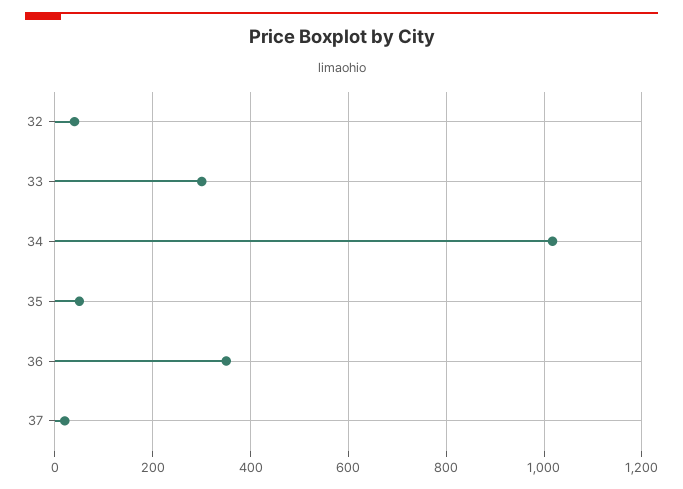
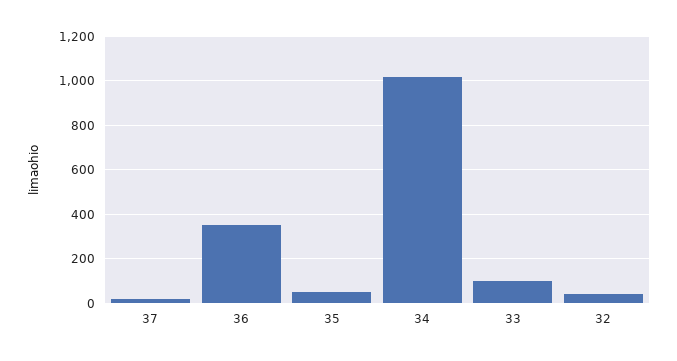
  {
    "32": 40,
-   "33": 300,
+   "33": 100,
    "34": 1020,
    "35": 60,
    "36": 360,
    "37": 20
  }

